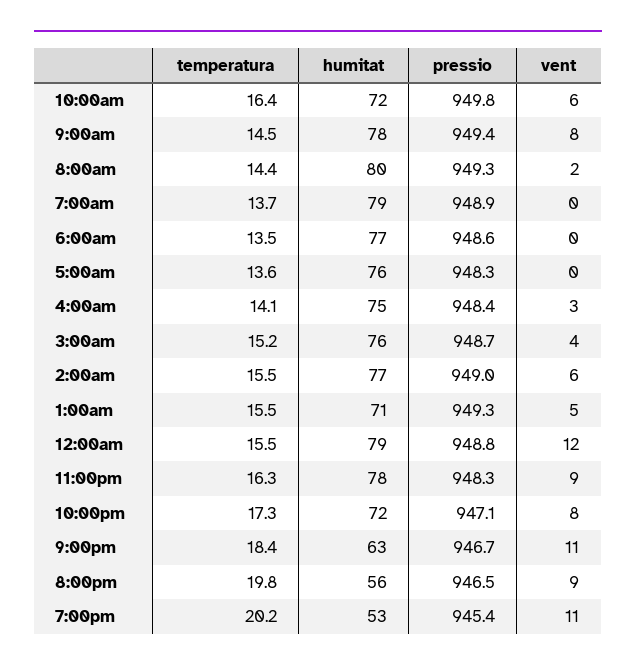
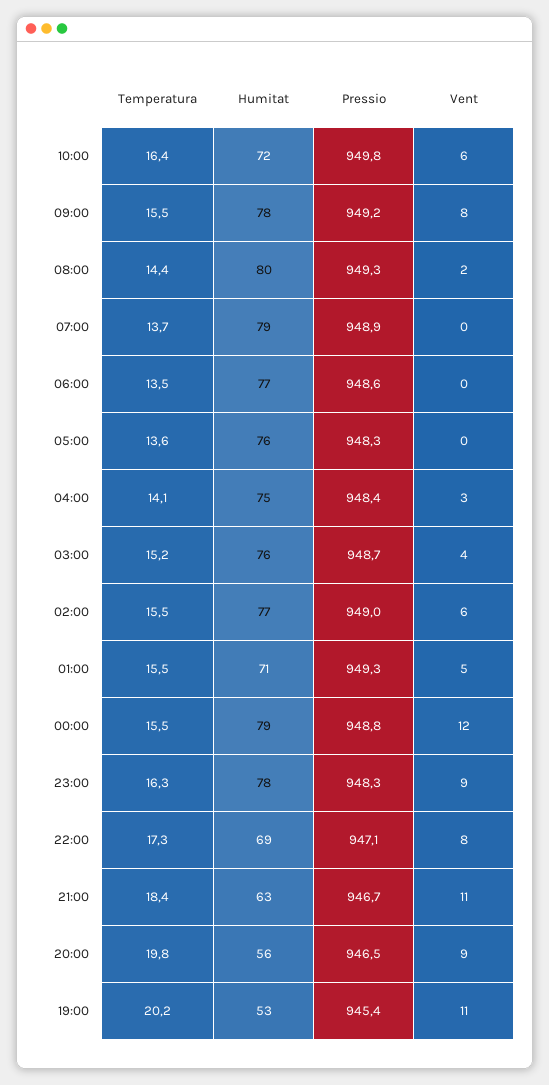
  {
    "temperatura": {
      "10:00am": 16.4,
-     "9:00am": 14.5,
+     "9:00am": 15.5,
      "8:00am": 14.4,
      "7:00am": 13.7,
      "6:00am": 13.5,
      "5:00am": 13.6,
      "4:00am": 14.1,
      "3:00am": 15.2,
      "2:00am": 15.5,
      "1:00am": 15.5,
      "12:00am": 15.5,
      "11:00pm": 16.3,
      "10:00pm": 17.3,
      "9:00pm": 18.4,
      "8:00pm": 19.8,
      "7:00pm": 20.2
    },
    "humitat": {
      "10:00am": 72,
      "9:00am": 78,
      "8:00am": 80,
      "7:00am": 79,
      "6:00am": 77,
      "5:00am": 76,
      "4:00am": 75,
      "3:00am": 76,
      "2:00am": 77,
      "1:00am": 71,
      "12:00am": 79,
      "11:00pm": 78,
-     "10:00pm": 72,
+     "10:00pm": 69,
      "9:00pm": 63,
      "8:00pm": 56,
      "7:00pm": 53
    },
    "pressio": {
      "10:00am": 949.8,
-     "9:00am": 949.4,
+     "9:00am": 949.2,
      "8:00am": 949.3,
      "7:00am": 948.9,
      "6:00am": 948.6,
      "5:00am": 948.3,
      "4:00am": 948.4,
      "3:00am": 948.7,
      "2:00am": 949,
      "1:00am": 949.3,
      "12:00am": 948.8,
      "11:00pm": 948.3,
      "10:00pm": 947.1,
      "9:00pm": 946.7,
      "8:00pm": 946.5,
      "7:00pm": 945.4
    },
    "vent": {
      "10:00am": 6,
      "9:00am": 8,
      "8:00am": 2,
      "7:00am": 0,
      "6:00am": 0,
      "5:00am": 0,
      "4:00am": 3,
      "3:00am": 4,
      "2:00am": 6,
      "1:00am": 5,
      "12:00am": 12,
      "11:00pm": 9,
      "10:00pm": 8,
      "9:00pm": 11,
      "8:00pm": 9,
      "7:00pm": 11
    }
  }

